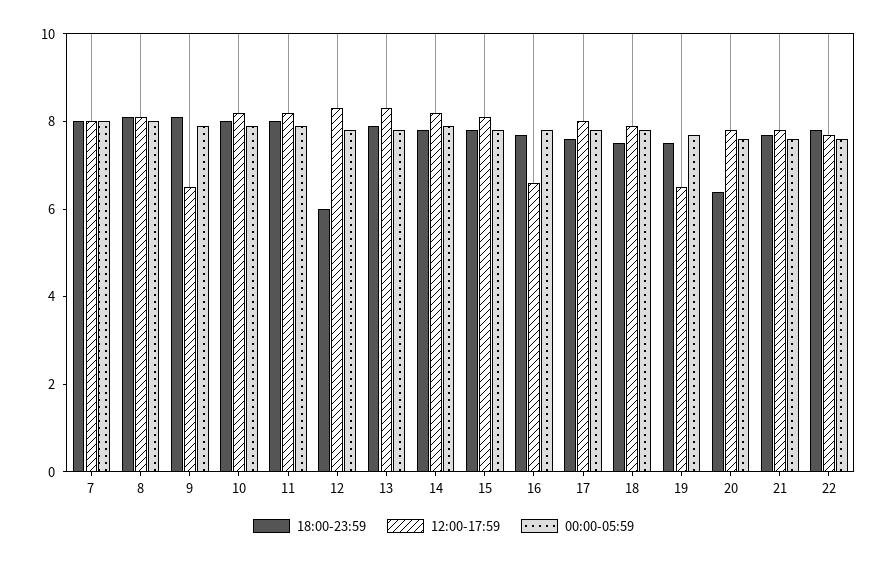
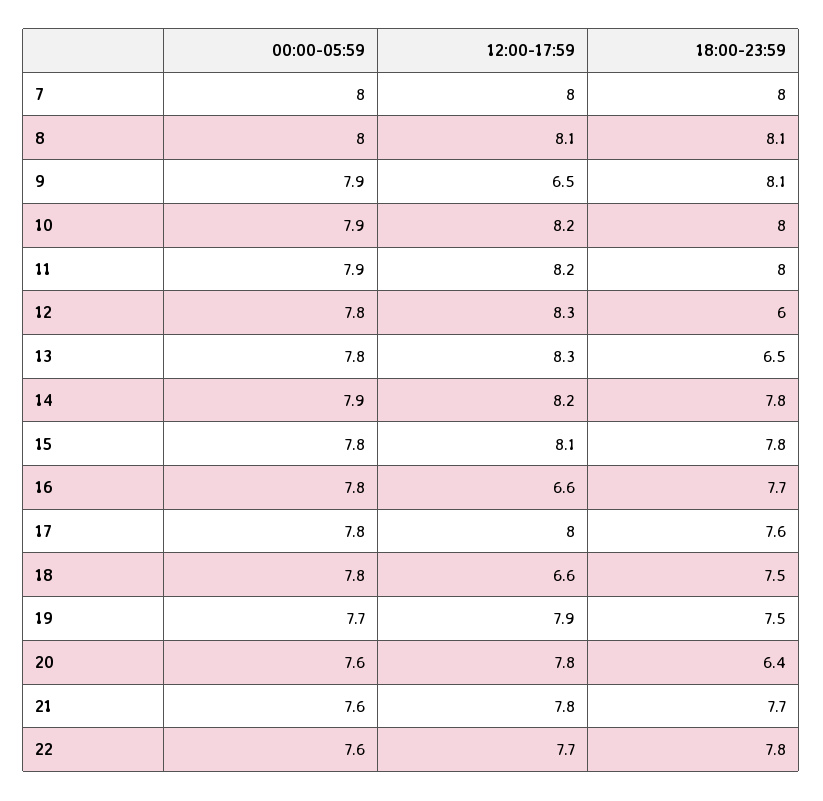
  {
    "18:00-23:59": {
      "7": 8,
      "8": 8.1,
      "9": 8.1,
      "10": 8,
      "11": 8,
      "12": 6,
-     "13": 8,
+     "13": 6.5,
      "14": 7.8,
      "15": 7.8,
      "16": 7.7,
      "17": 7.6,
      "18": 7.5,
      "19": 7.5,
      "20": 6.4,
      "21": 7.7,
      "22": 7.8
    },
    "12:00-17:59": {
      "7": 8,
      "8": 8.1,
      "9": 6.5,
      "10": 8.2,
      "11": 8.2,
      "12": 8.3,
      "13": 8.3,
      "14": 8.2,
      "15": 8.1,
      "16": 6.6,
      "17": 8,
-     "18": 8,
+     "18": 6.6,
-     "19": 6.5,
+     "19": 7.9,
      "20": 7.8,
      "21": 7.8,
      "22": 7.7
    },
    "00:00-05:59": {
      "7": 8,
      "8": 8,
      "9": 7.9,
      "10": 7.9,
      "11": 7.9,
      "12": 7.8,
      "13": 7.8,
      "14": 7.9,
      "15": 7.8,
      "16": 7.8,
      "17": 7.8,
      "18": 7.8,
      "19": 7.7,
      "20": 7.6,
      "21": 7.6,
      "22": 7.6
    }
  }

